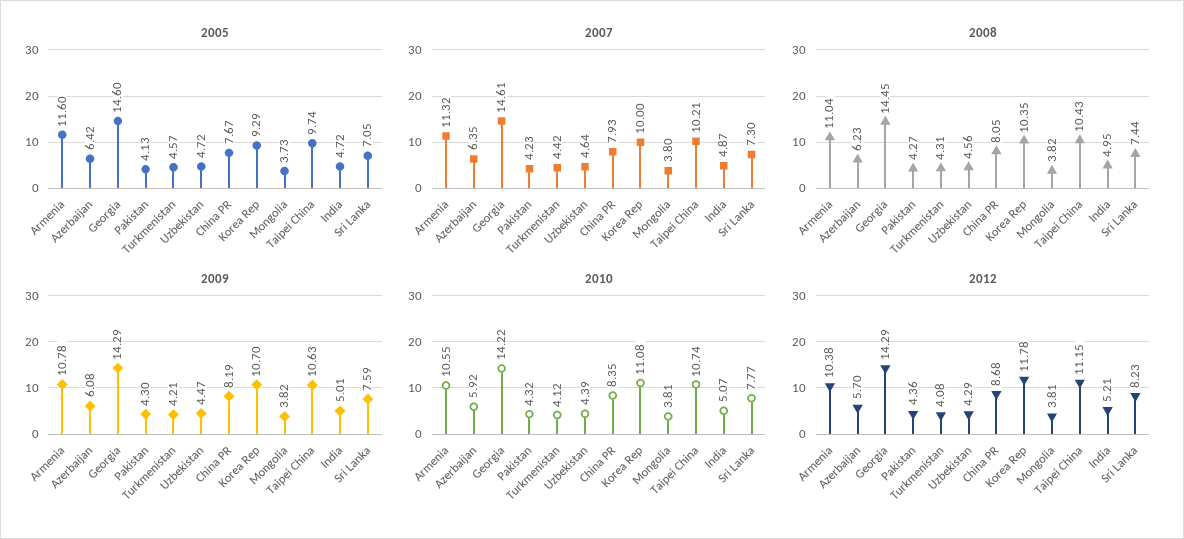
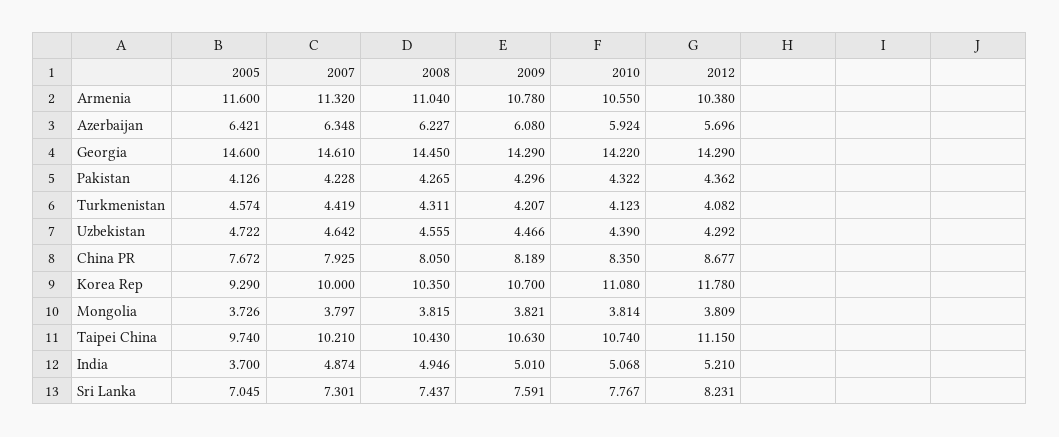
  {
    "2005": {
      "Armenia": 11.6,
      "Azerbaijan": 6.421,
      "Georgia": 14.6,
      "Pakistan": 4.126,
      "Turkmenistan": 4.574,
      "Uzbekistan": 4.722,
      "China PR": 7.672,
      "Korea Rep": 9.29,
      "Mongolia": 3.726,
      "Taipei China": 9.74,
-     "India": 4.72,
+     "India": 3.7,
      "Sri Lanka": 7.045
    },
    "2007": {
      "Armenia": 11.32,
      "Azerbaijan": 6.348,
      "Georgia": 14.61,
      "Pakistan": 4.228,
      "Turkmenistan": 4.419,
      "Uzbekistan": 4.642,
      "China PR": 7.925,
      "Korea Rep": 10,
      "Mongolia": 3.797,
      "Taipei China": 10.21,
      "India": 4.874,
      "Sri Lanka": 7.301
    },
    "2008": {
      "Armenia": 11.04,
      "Azerbaijan": 6.227,
      "Georgia": 14.45,
      "Pakistan": 4.265,
      "Turkmenistan": 4.311,
      "Uzbekistan": 4.555,
      "China PR": 8.05,
      "Korea Rep": 10.35,
      "Mongolia": 3.815,
      "Taipei China": 10.43,
      "India": 4.946,
      "Sri Lanka": 7.437
    },
    "2009": {
      "Armenia": 10.78,
      "Azerbaijan": 6.08,
      "Georgia": 14.29,
      "Pakistan": 4.296,
      "Turkmenistan": 4.207,
      "Uzbekistan": 4.466,
      "China PR": 8.189,
      "Korea Rep": 10.7,
      "Mongolia": 3.821,
      "Taipei China": 10.63,
      "India": 5.01,
      "Sri Lanka": 7.591
    },
    "2010": {
      "Armenia": 10.55,
      "Azerbaijan": 5.924,
      "Georgia": 14.22,
      "Pakistan": 4.322,
      "Turkmenistan": 4.123,
      "Uzbekistan": 4.39,
      "China PR": 8.35,
      "Korea Rep": 11.08,
      "Mongolia": 3.814,
      "Taipei China": 10.74,
      "India": 5.068,
      "Sri Lanka": 7.767
    },
    "2012": {
      "Armenia": 10.38,
      "Azerbaijan": 5.696,
      "Georgia": 14.29,
      "Pakistan": 4.362,
      "Turkmenistan": 4.082,
      "Uzbekistan": 4.292,
      "China PR": 8.677,
      "Korea Rep": 11.78,
      "Mongolia": 3.809,
      "Taipei China": 11.15,
      "India": 5.21,
      "Sri Lanka": 8.231
    }
  }

